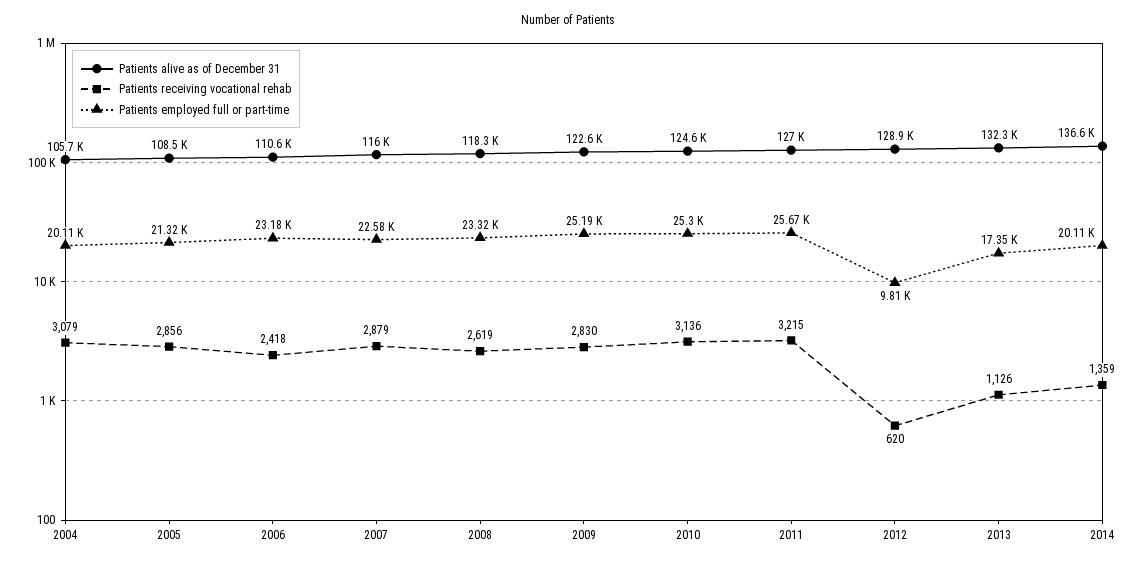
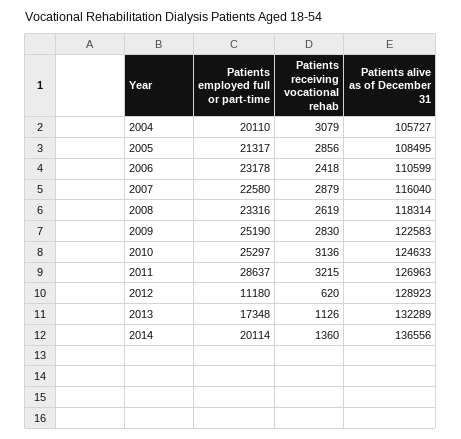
  {
    "Patients alive as of December 31": {
      "2004": 105727,
      "2005": 108495,
      "2006": 110599,
      "2007": 116040,
      "2008": 118314,
      "2009": 122583,
      "2010": 124633,
      "2011": 126963,
      "2012": 128923,
      "2013": 132289,
      "2014": 136556
    },
    "Patients receiving vocational rehab": {
      "2004": 3079,
      "2005": 2856,
      "2006": 2418,
      "2007": 2879,
      "2008": 2619,
      "2009": 2830,
      "2010": 3136,
      "2011": 3215,
      "2012": 620,
      "2013": 1126,
-     "2014": 1359
+     "2014": 1360
    },
    "Patients employed full or part-time": {
      "2004": 20110,
      "2005": 21317,
      "2006": 23178,
      "2007": 22580,
      "2008": 23316,
      "2009": 25190,
      "2010": 25297,
-     "2011": 25670,
+     "2011": 28637,
-     "2012": 9810,
+     "2012": 11180,
      "2013": 17348,
      "2014": 20114
    }
  }

